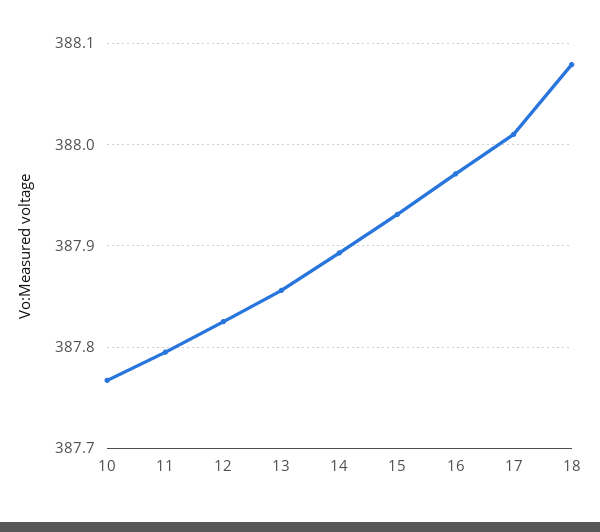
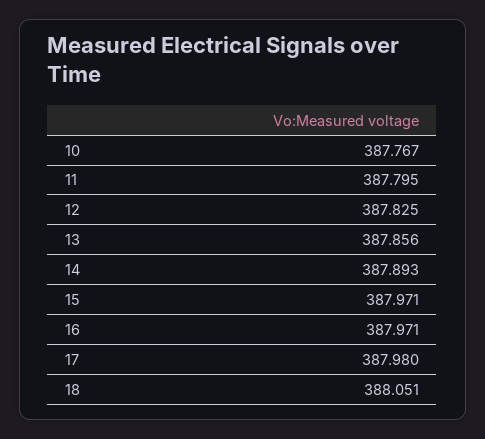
  {
    "10": 387.767,
    "11": 387.795,
    "12": 387.825,
    "13": 387.856,
    "14": 387.893,
-   "15": 387.93,
+   "15": 387.971,
    "16": 387.971,
-   "17": 388.01,
+   "17": 387.98,
-   "18": 388.08
+   "18": 388.051
  }

